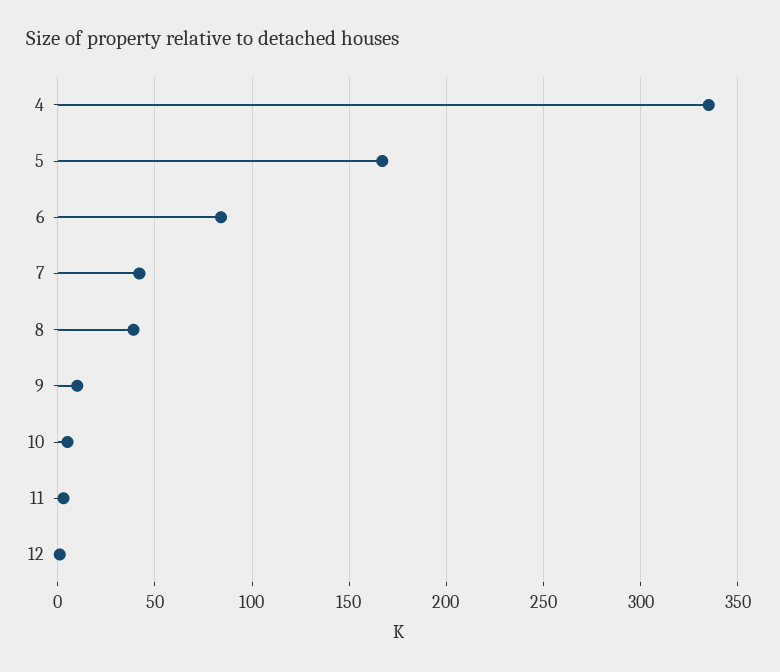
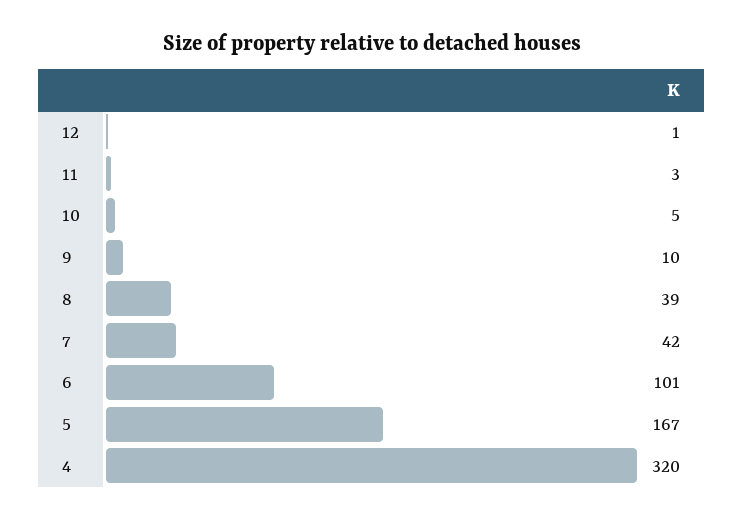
  {
-   "4": 335,
+   "4": 320,
    "5": 167,
-   "6": 85,
+   "6": 101,
    "7": 42,
    "8": 39,
    "9": 10,
    "10": 5,
    "11": 3,
    "12": 1
  }

